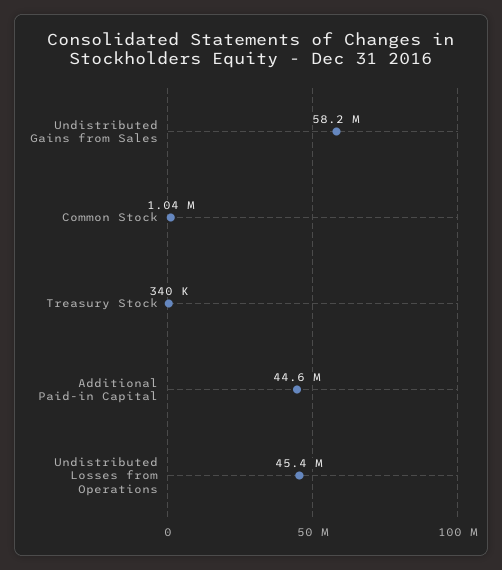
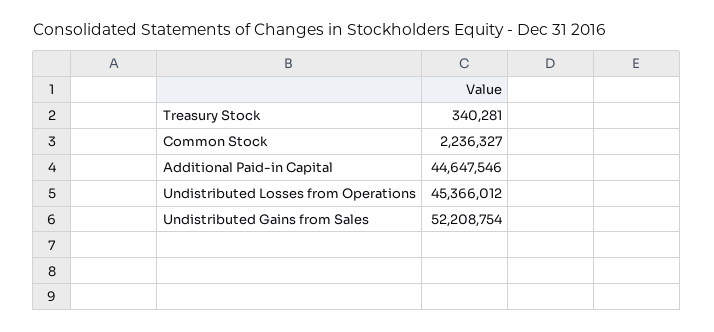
  {
-   "Undistributed Gains from Sales": 58200000,
+   "Undistributed Gains from Sales": 52208754,
-   "Common Stock": 1040000,
+   "Common Stock": 2236327,
    "Treasury Stock": 340281,
    "Additional Paid-in Capital": 44647546,
    "Undistributed Losses from Operations": 45366012
  }

